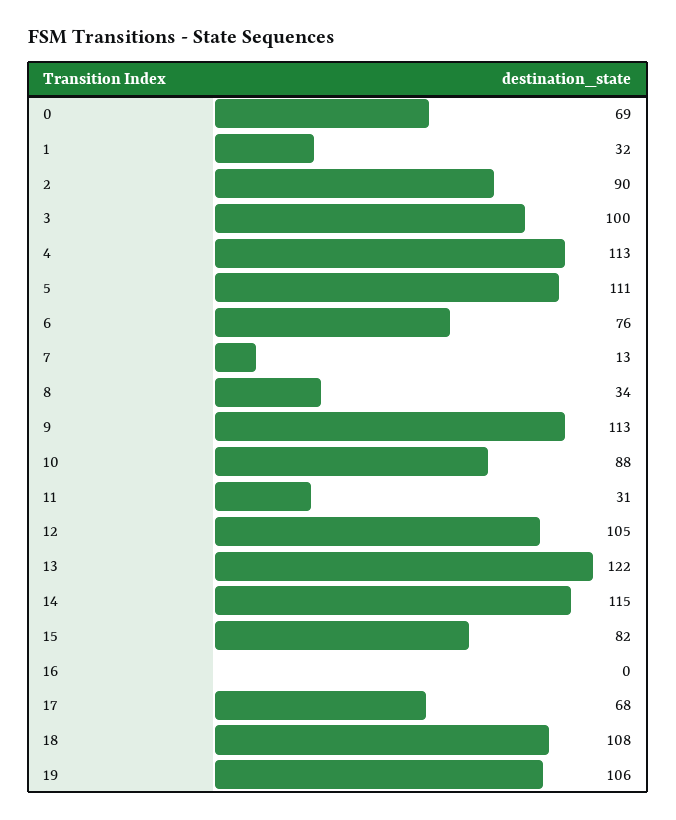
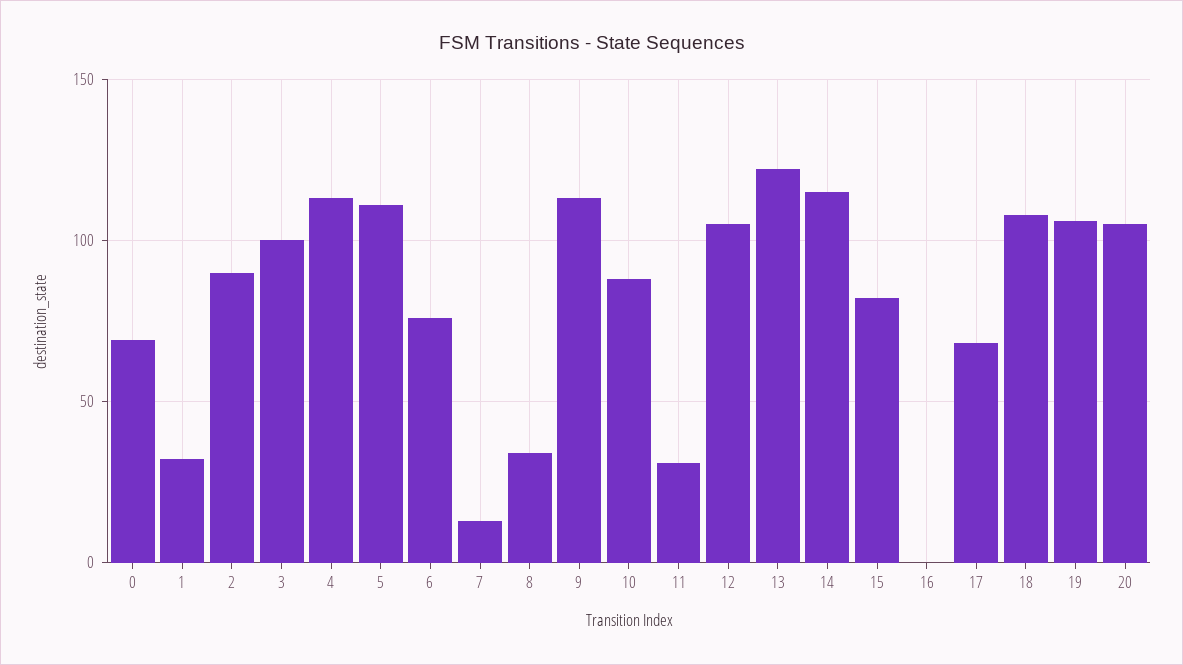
  {
    "0": 69,
    "1": 32,
    "2": 90,
    "3": 100,
    "4": 113,
    "5": 111,
    "6": 76,
    "7": 13,
    "8": 34,
    "9": 113,
    "10": 88,
    "11": 31,
    "12": 105,
    "13": 122,
    "14": 115,
    "15": 82,
    "16": 0,
    "17": 68,
    "18": 108,
-   "19": 106
+   "19": 106,
+   "20": 105
  }

